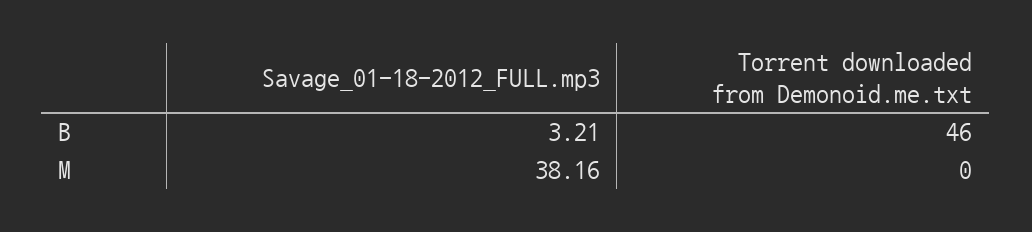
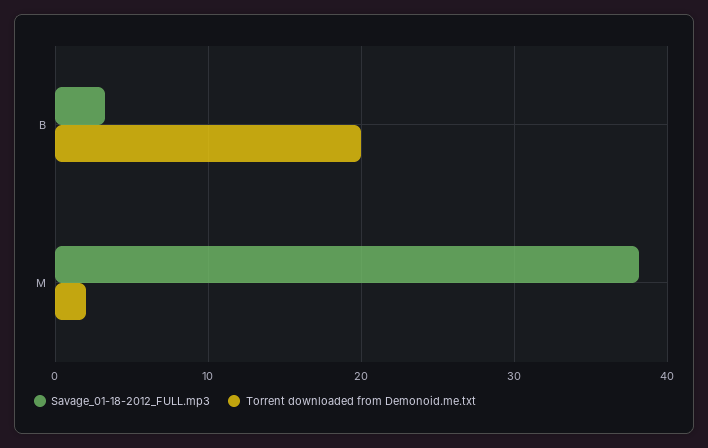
  {
    "Savage_01-18-2012_FULL.mp3": {
      "B": 3.21,
      "M": 38.16
    },
    "Torrent downloaded from Demonoid.me.txt": {
-     "B": 46,
+     "B": 20,
-     "M": 0
+     "M": 2
    }
  }

